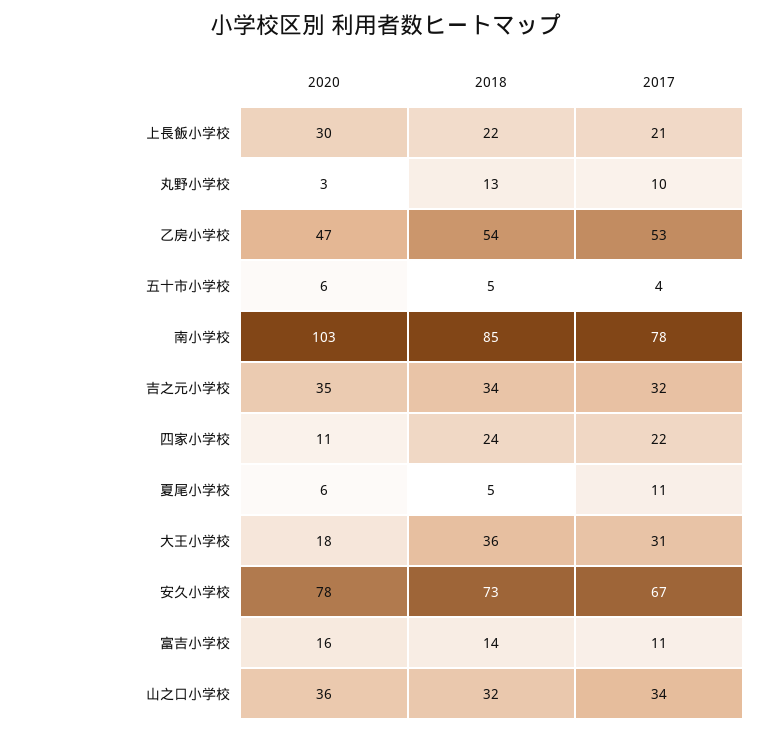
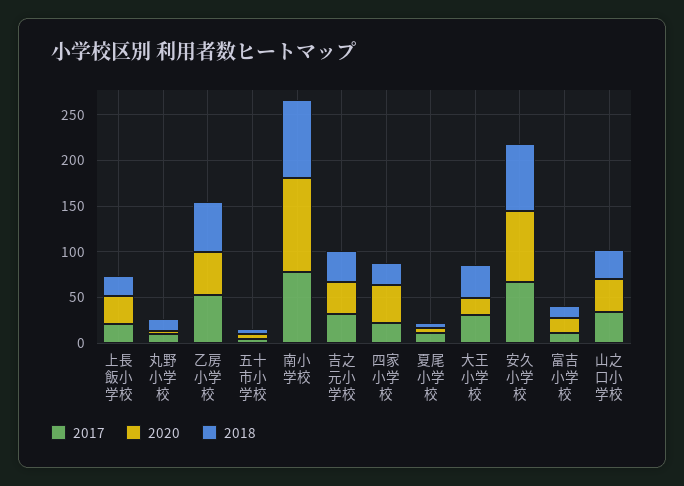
  {
    "2020": {
      "上長飯小学校": 30,
      "丸野小学校": 3,
      "乙房小学校": 47,
      "五十市小学校": 6,
      "南小学校": 103,
      "吉之元小学校": 35,
-     "四家小学校": 11,
+     "四家小学校": 40,
      "夏尾小学校": 6,
      "大王小学校": 18,
      "安久小学校": 78,
      "富吉小学校": 16,
      "山之口小学校": 36
    },
    "2018": {
      "上長飯小学校": 22,
      "丸野小学校": 13,
      "乙房小学校": 54,
      "五十市小学校": 5,
      "南小学校": 85,
      "吉之元小学校": 34,
      "四家小学校": 24,
      "夏尾小学校": 5,
      "大王小学校": 36,
      "安久小学校": 73,
      "富吉小学校": 14,
      "山之口小学校": 32
    },
    "2017": {
      "上長飯小学校": 21,
      "丸野小学校": 10,
      "乙房小学校": 53,
      "五十市小学校": 4,
      "南小学校": 78,
      "吉之元小学校": 32,
      "四家小学校": 22,
      "夏尾小学校": 11,
      "大王小学校": 31,
      "安久小学校": 67,
      "富吉小学校": 11,
      "山之口小学校": 34
    }
  }

